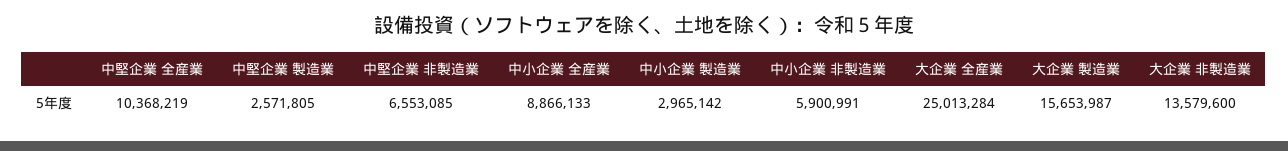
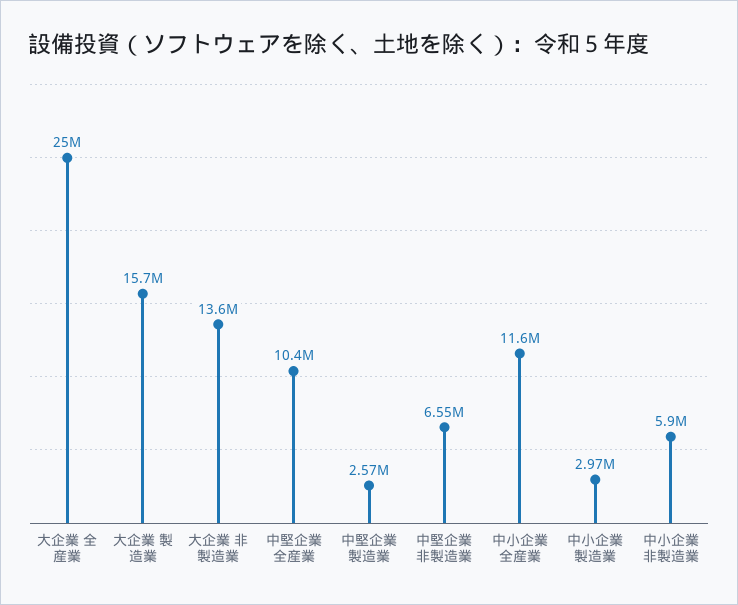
  {
    "中堅企業 全産業": 10368219,
    "中堅企業 製造業": 2571805,
    "中堅企業 非製造業": 6553085,
-   "中小企業 全産業": 8866133,
+   "中小企業 全産業": 11600000,
    "中小企業 製造業": 2965142,
    "中小企業 非製造業": 5900991,
    "大企業 全産業": 25013284,
    "大企業 製造業": 15653987,
    "大企業 非製造業": 13579600
  }

